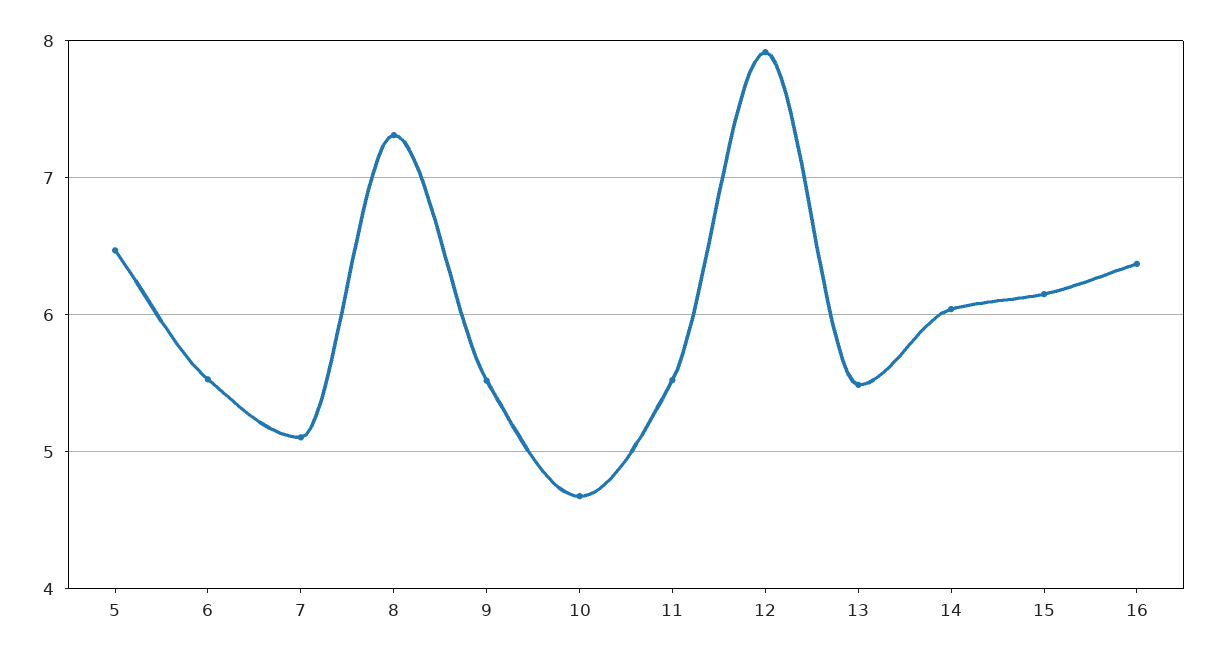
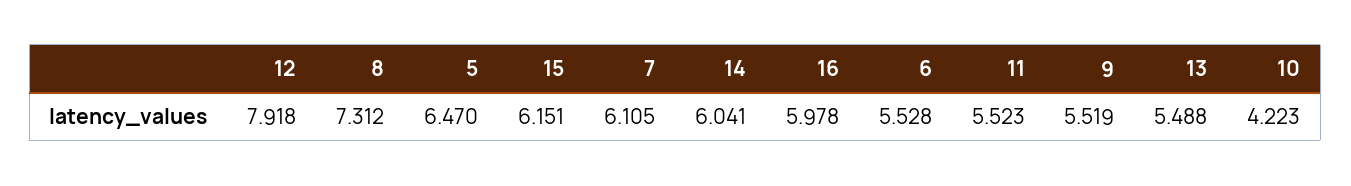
  {
    "5": 6.47,
    "6": 5.528,
-   "7": 5.1,
+   "7": 6.105,
    "8": 7.312,
    "9": 5.519,
-   "10": 4.7,
+   "10": 4.223,
    "11": 5.523,
    "12": 7.918,
    "13": 5.488,
    "14": 6.041,
    "15": 6.151,
-   "16": 6.4
+   "16": 5.978
  }

